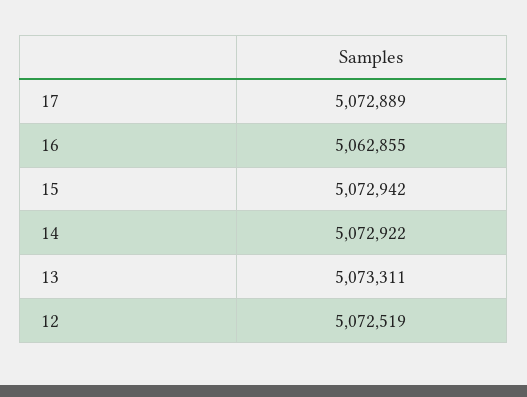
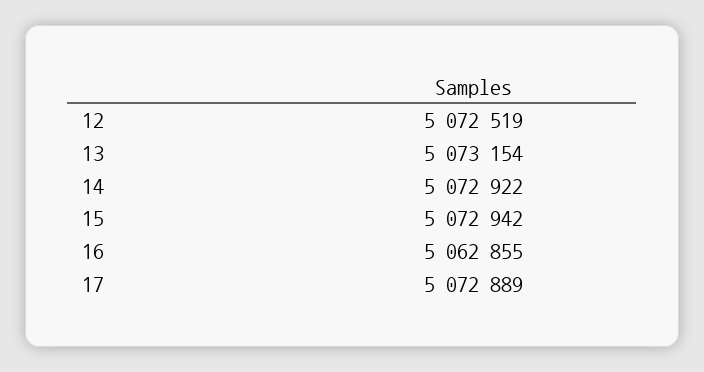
  {
    "17": 5072889,
    "16": 5062855,
    "15": 5072942,
    "14": 5072922,
-   "13": 5073311,
+   "13": 5073154,
    "12": 5072519
  }

